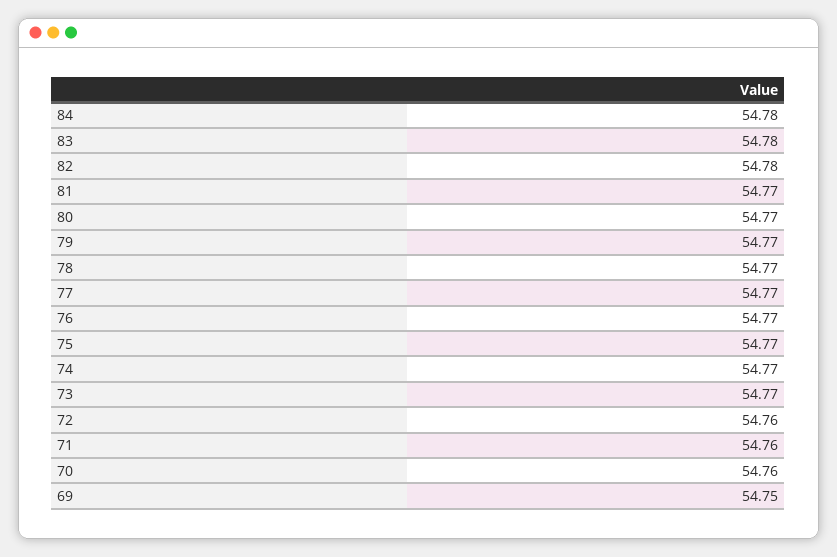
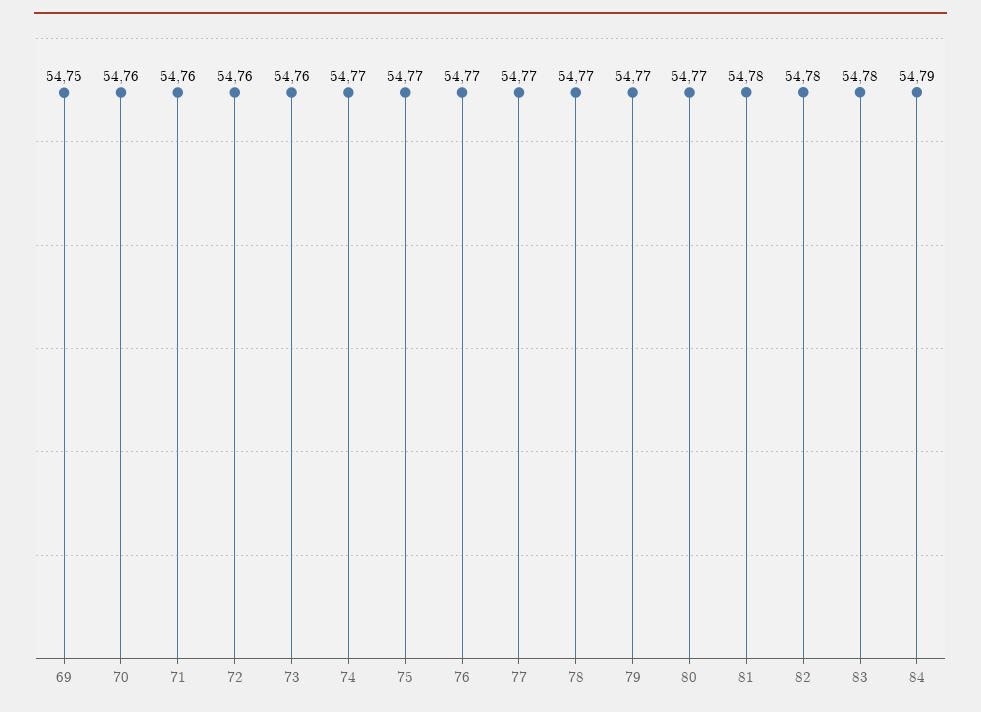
  {
-   "84": 54.78,
+   "84": 54.79,
    "83": 54.78,
    "82": 54.78,
-   "81": 54.77,
+   "81": 54.78,
    "80": 54.77,
    "79": 54.77,
    "78": 54.77,
    "77": 54.77,
    "76": 54.77,
    "75": 54.77,
    "74": 54.77,
-   "73": 54.77,
+   "73": 54.76,
    "72": 54.76,
    "71": 54.76,
    "70": 54.76,
    "69": 54.75
  }

